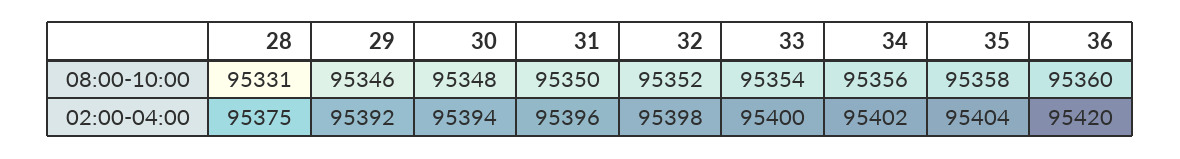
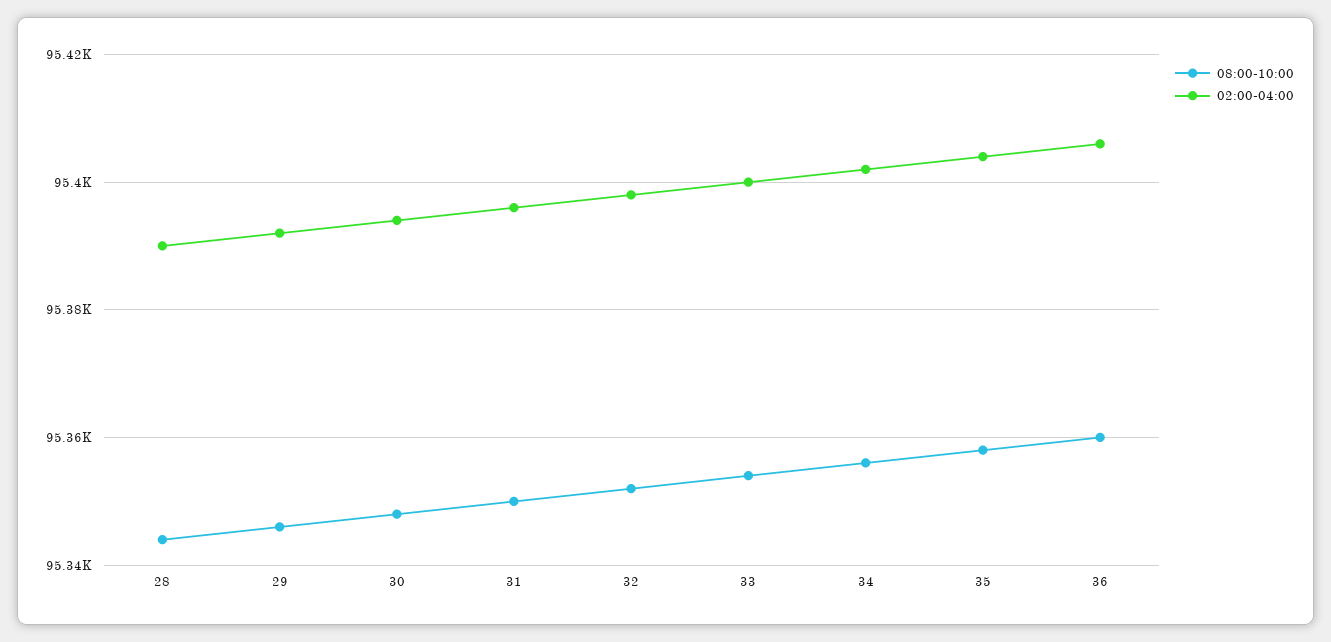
  {
    "08:00-10:00": {
-     "28": 95331,
+     "28": 95345,
      "29": 95346,
      "30": 95348,
      "31": 95350,
      "32": 95352,
      "33": 95354,
      "34": 95356,
      "35": 95358,
      "36": 95360
    },
    "02:00-04:00": {
-     "28": 95375,
+     "28": 95390,
      "29": 95392,
      "30": 95394,
      "31": 95396,
      "32": 95398,
      "33": 95400,
      "34": 95402,
      "35": 95404,
-     "36": 95420
+     "36": 95405
    }
  }

